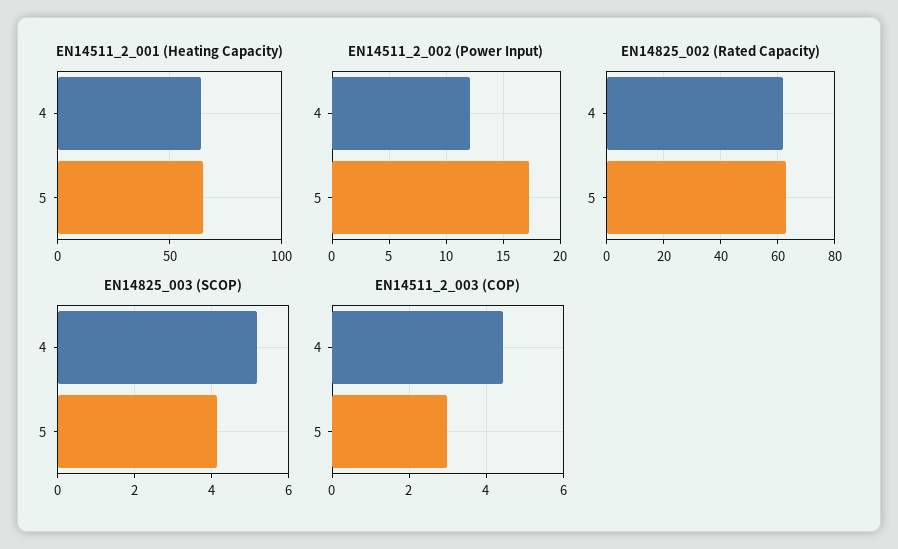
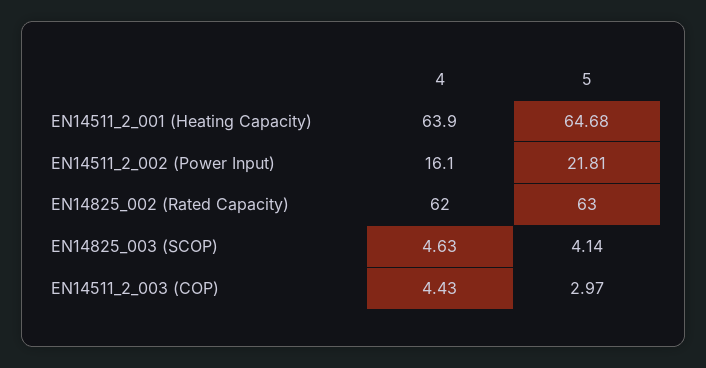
  {
    "EN14511_2_001 (Heating Capacity)": {
      "4": 63.9,
      "5": 64.68
    },
    "EN14511_2_002 (Power Input)": {
-     "4": 12,
+     "4": 16.1,
-     "5": 17
+     "5": 21.81
    },
    "EN14825_002 (Rated Capacity)": {
      "4": 62,
      "5": 63
    },
    "EN14825_003 (SCOP)": {
-     "4": 5.2,
+     "4": 4.63,
      "5": 4.14
    },
    "EN14511_2_003 (COP)": {
      "4": 4.43,
      "5": 2.97
    }
  }

